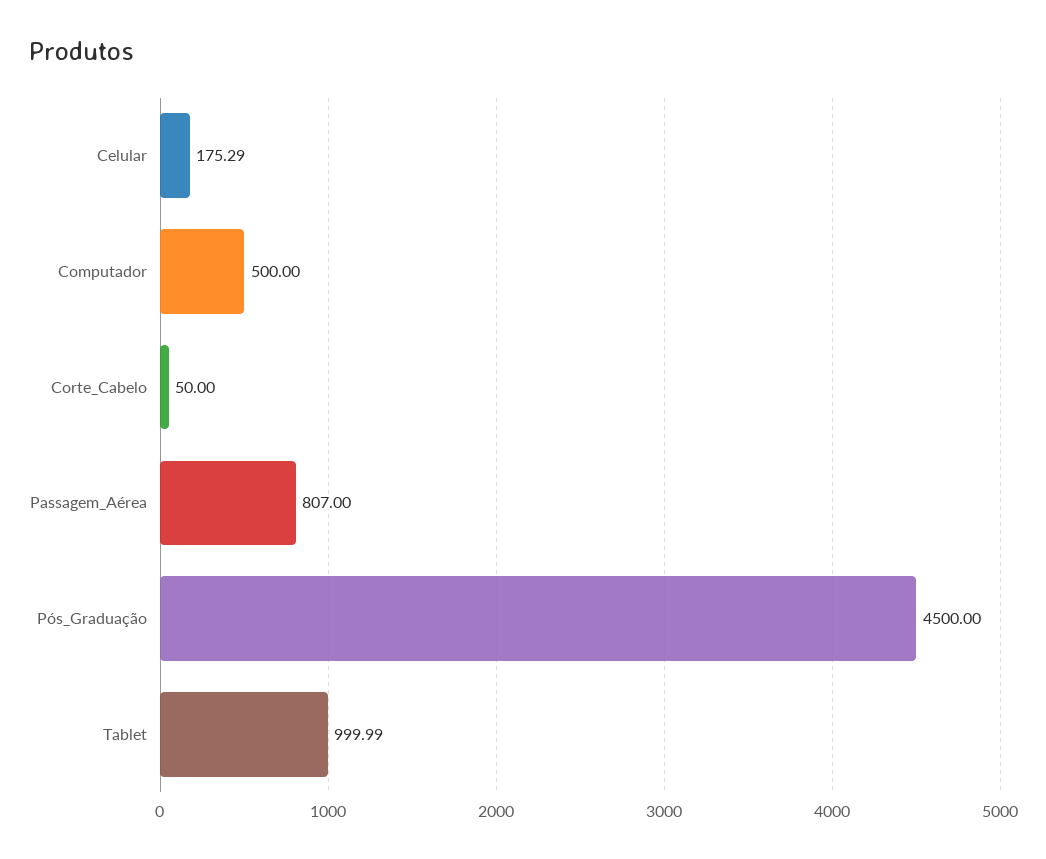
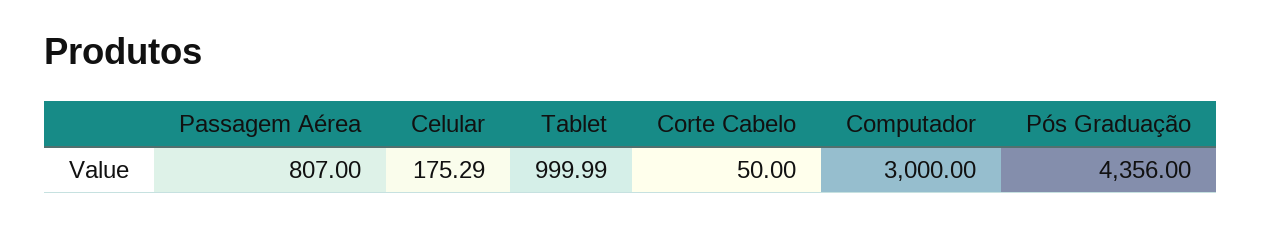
  {
    "Celular": 175.29,
-   "Computador": 500,
+   "Computador": 3000,
    "Corte_Cabelo": 50,
    "Passagem_Aérea": 807,
-   "Pós_Graduação": 4500,
+   "Pós_Graduação": 4356,
    "Tablet": 999.99
  }

